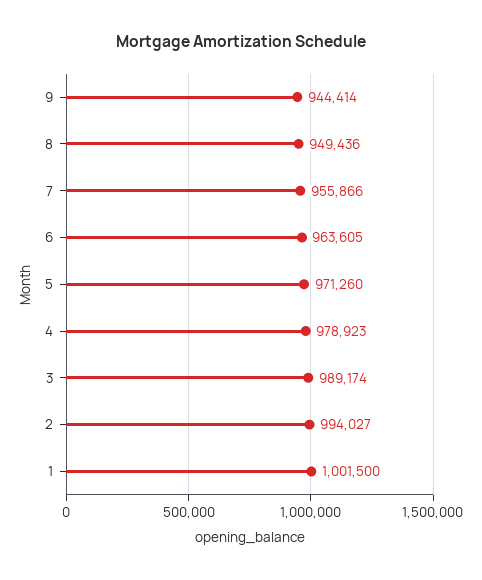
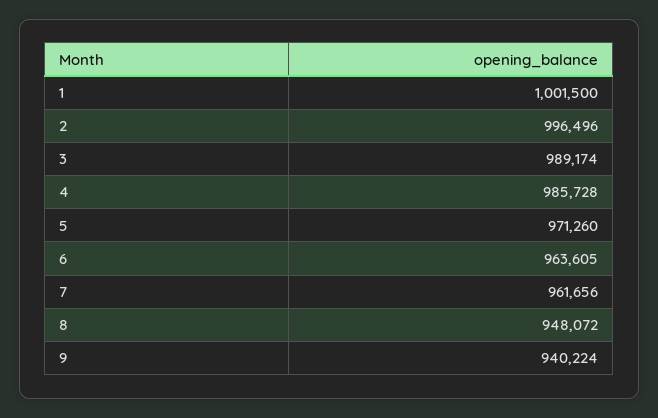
  {
-   "9": 944414,
+   "9": 940224,
-   "8": 949436,
+   "8": 948072,
-   "7": 955866,
+   "7": 961656,
    "6": 963605,
    "5": 971260,
-   "4": 978923,
+   "4": 985728,
    "3": 989174,
-   "2": 994027,
+   "2": 996496,
    "1": 1001500
  }

